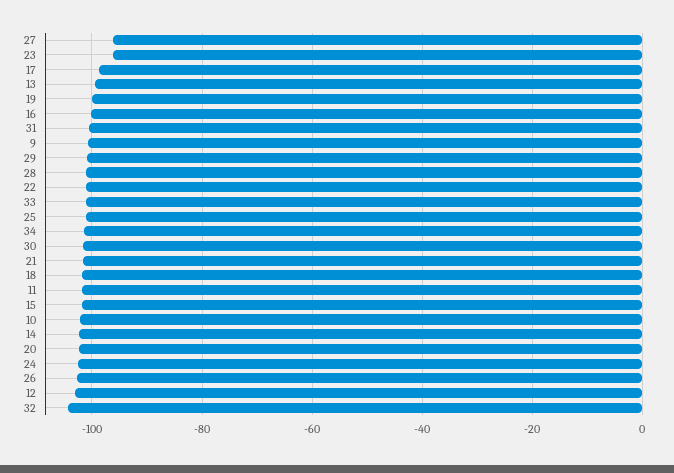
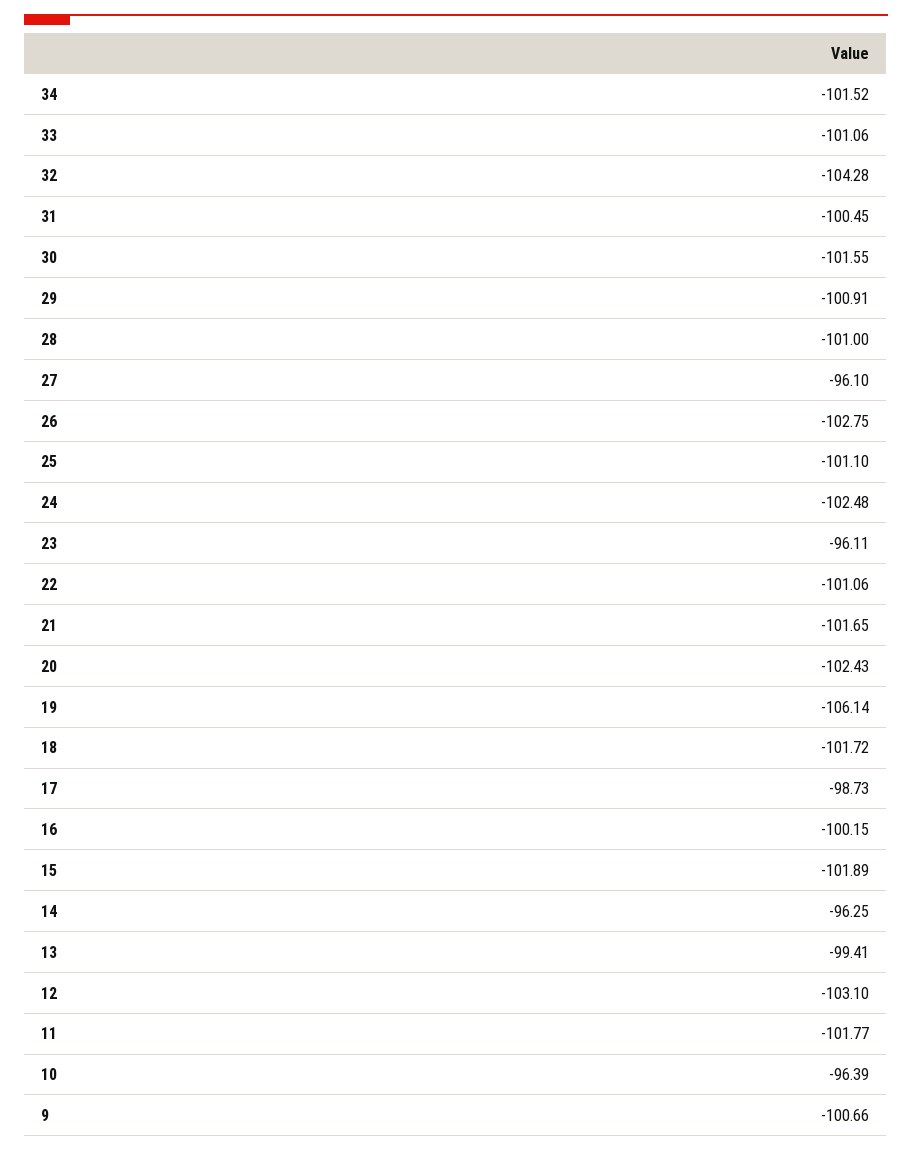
  {
    "27": -96.1,
    "23": -96.11,
    "17": -98.73,
    "13": -99.41,
-   "19": -100,
+   "19": -106.14,
    "16": -100.15,
    "31": -100.45,
    "9": -100.66,
    "29": -100.91,
    "28": -101,
    "22": -101.06,
    "33": -101.06,
    "25": -101.1,
    "34": -101.52,
    "30": -101.55,
    "21": -101.65,
    "18": -101.72,
    "11": -101.77,
    "15": -101.89,
-   "10": -102,
+   "10": -96.39,
-   "14": -102,
+   "14": -96.25,
    "20": -102.43,
    "24": -102.48,
    "26": -102.75,
    "12": -103.1,
    "32": -104.28
  }

